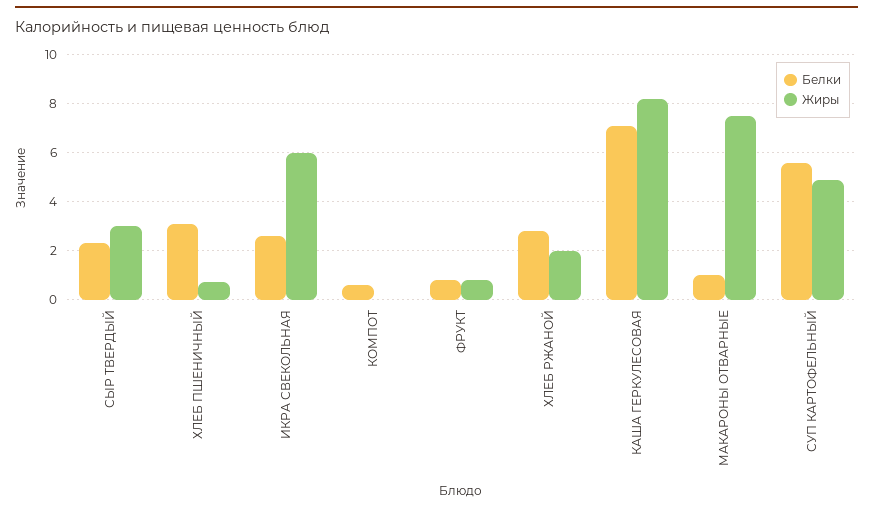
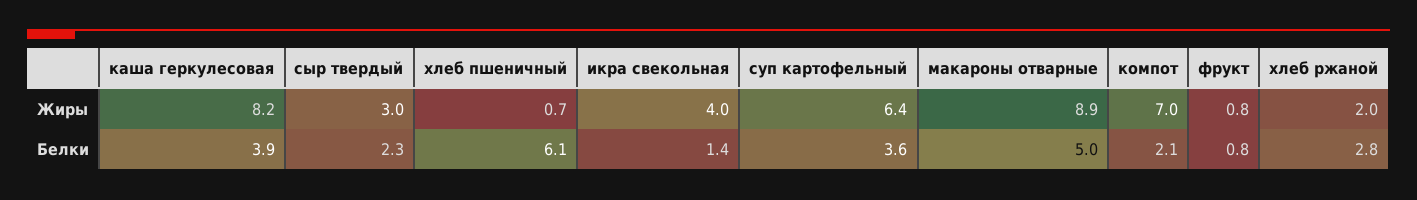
  {
    "Белки": {
      "СЫР ТВЕРДЫЙ": 2.3,
-     "ХЛЕБ ПШЕНИЧНЫЙ": 3,
+     "ХЛЕБ ПШЕНИЧНЫЙ": 6.1,
-     "ИКРА СВЕКОЛЬНАЯ": 2.5,
+     "ИКРА СВЕКОЛЬНАЯ": 1.4,
-     "КОМПОТ": 0.5,
+     "КОМПОТ": 2.1,
      "ФРУКТ": 0.8,
      "ХЛЕБ РЖАНОЙ": 2.8,
-     "КАША ГЕРКУЛЕСОВАЯ": 7,
+     "КАША ГЕРКУЛЕСОВАЯ": 3.9,
-     "МАКАРОНЫ ОТВАРНЫЕ": 1,
+     "МАКАРОНЫ ОТВАРНЫЕ": 5,
-     "СУП КАРТОФЕЛЬНЫЙ": 5.5
+     "СУП КАРТОФЕЛЬНЫЙ": 3.6
    },
    "Жиры": {
      "СЫР ТВЕРДЫЙ": 3,
      "ХЛЕБ ПШЕНИЧНЫЙ": 0.7,
-     "ИКРА СВЕКОЛЬНАЯ": 6,
+     "ИКРА СВЕКОЛЬНАЯ": 4,
-     "КОМПОТ": 0,
+     "КОМПОТ": 7,
      "ФРУКТ": 0.8,
      "ХЛЕБ РЖАНОЙ": 2,
      "КАША ГЕРКУЛЕСОВАЯ": 8.2,
-     "МАКАРОНЫ ОТВАРНЫЕ": 7.5,
+     "МАКАРОНЫ ОТВАРНЫЕ": 8.9,
-     "СУП КАРТОФЕЛЬНЫЙ": 5
+     "СУП КАРТОФЕЛЬНЫЙ": 6.4
    }
  }

